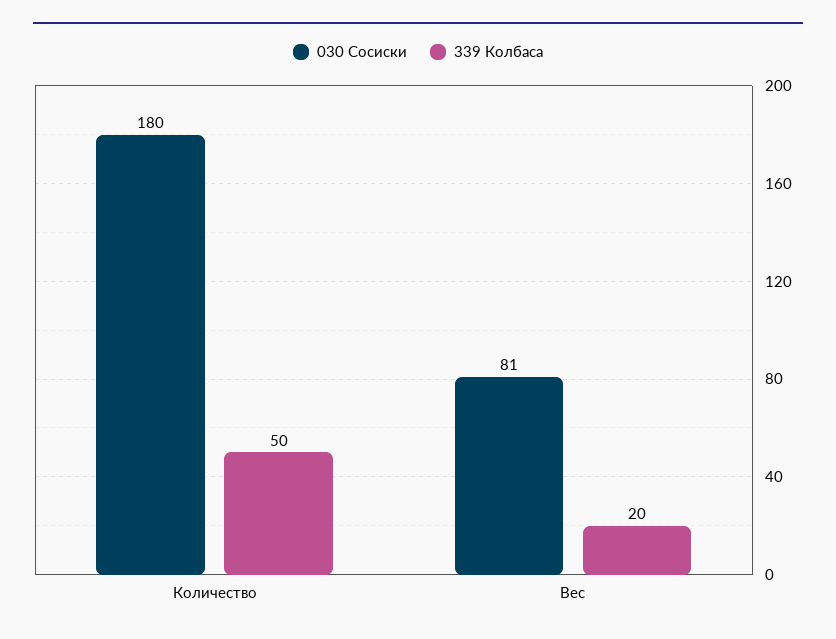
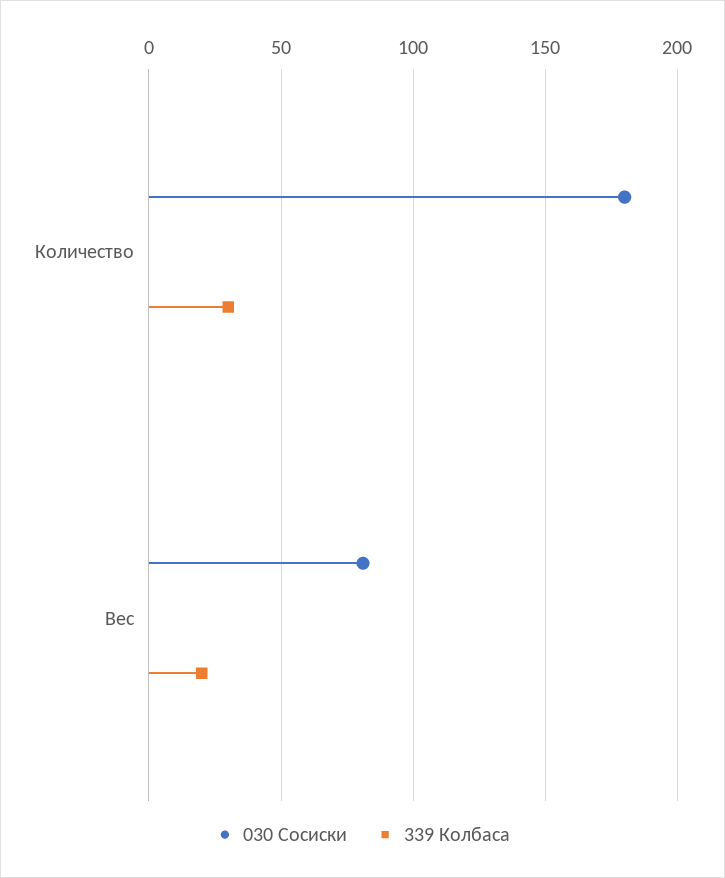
  {
    "030 Сосиски": {
      "Количество": 180,
      "Вес": 81
    },
    "339 Колбаса": {
-     "Количество": 50,
+     "Количество": 30,
      "Вес": 20
    }
  }

